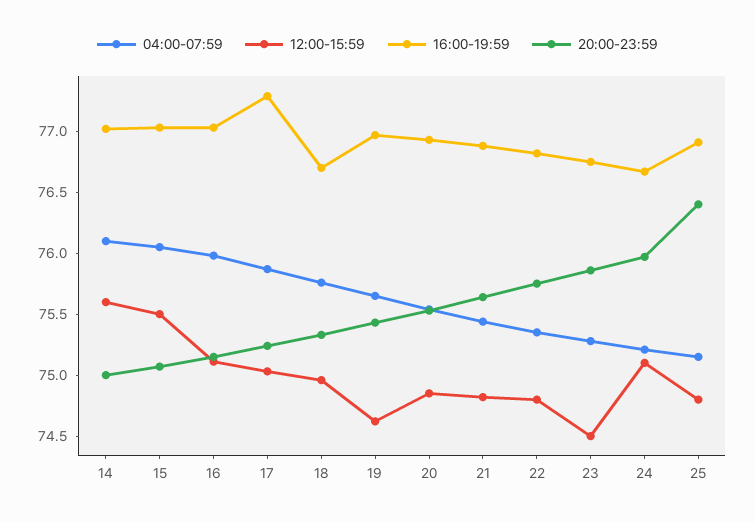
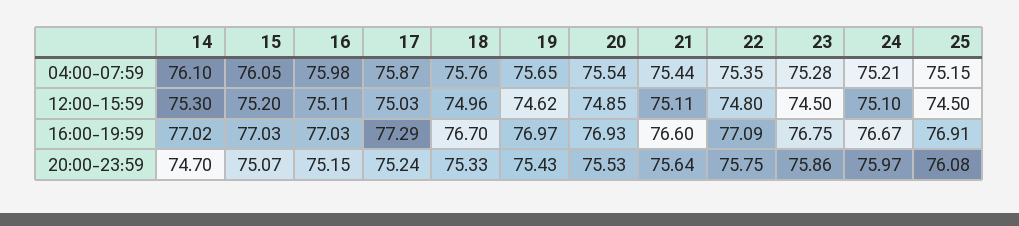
  {
    "04:00-07:59": {
      "14": 76.1,
      "15": 76.05,
      "16": 75.98,
      "17": 75.87,
      "18": 75.76,
      "19": 75.65,
      "20": 75.54,
      "21": 75.44,
      "22": 75.35,
      "23": 75.28,
      "24": 75.21,
      "25": 75.15
    },
    "12:00-15:59": {
-     "14": 75.6,
+     "14": 75.3,
-     "15": 75.5,
+     "15": 75.2,
      "16": 75.11,
      "17": 75.03,
      "18": 74.96,
      "19": 74.62,
      "20": 74.85,
-     "21": 74.8,
+     "21": 75.11,
      "22": 74.8,
      "23": 74.5,
      "24": 75.1,
-     "25": 74.8
+     "25": 74.5
    },
    "16:00-19:59": {
      "14": 77.02,
      "15": 77.03,
      "16": 77.03,
      "17": 77.29,
      "18": 76.7,
      "19": 76.97,
      "20": 76.93,
-     "21": 76.9,
+     "21": 76.6,
-     "22": 76.8,
+     "22": 77.09,
      "23": 76.75,
      "24": 76.67,
      "25": 76.91
    },
    "20:00-23:59": {
-     "14": 75,
+     "14": 74.7,
      "15": 75.07,
      "16": 75.15,
      "17": 75.24,
      "18": 75.33,
      "19": 75.43,
      "20": 75.53,
      "21": 75.64,
      "22": 75.75,
      "23": 75.86,
      "24": 75.97,
-     "25": 76.4
+     "25": 76.08
    }
  }

